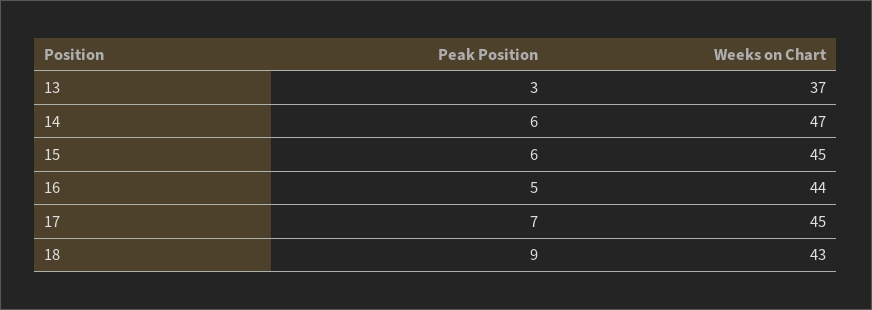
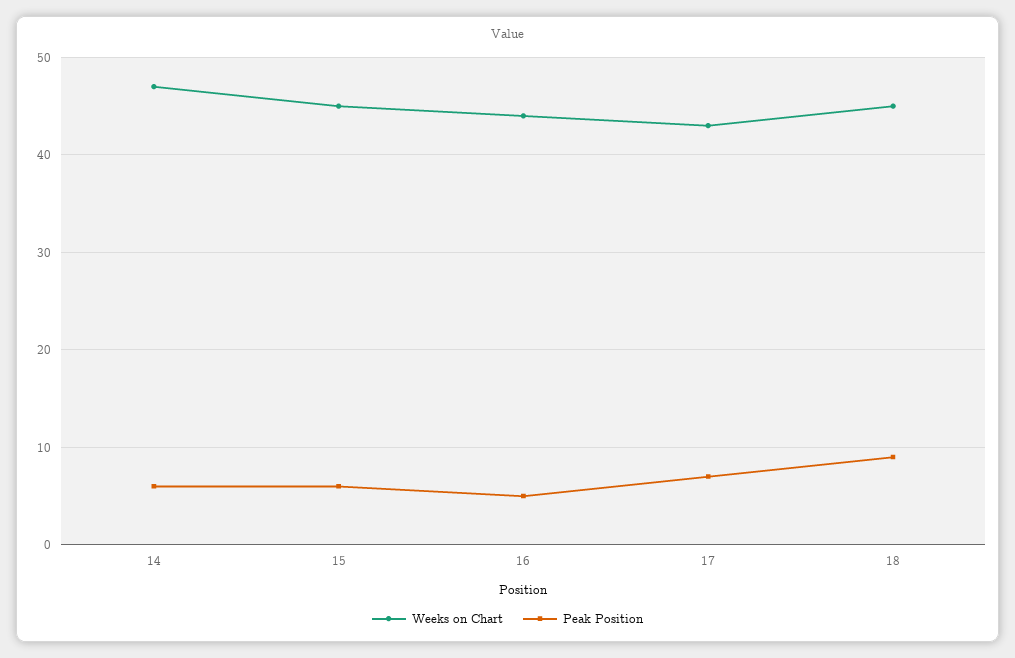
  {
    "Peak Position": {
-     "13": 3,
      "14": 6,
      "15": 6,
      "16": 5,
      "17": 7,
      "18": 9
    },
    "Weeks on Chart": {
-     "13": 37,
      "14": 47,
      "15": 45,
      "16": 44,
-     "17": 45,
+     "17": 43,
-     "18": 43
+     "18": 45
    }
  }

